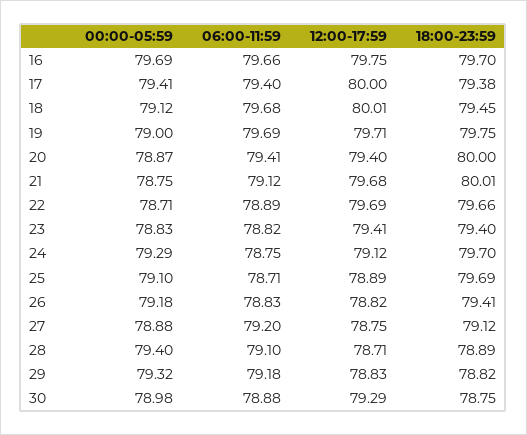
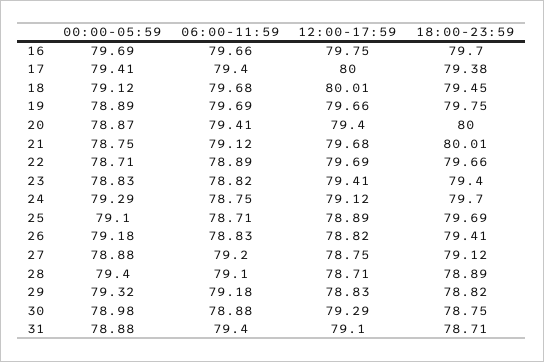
  {
    "00:00-05:59": {
      "16": 79.69,
      "17": 79.41,
      "18": 79.12,
-     "19": 79,
+     "19": 78.89,
      "20": 78.87,
      "21": 78.75,
      "22": 78.71,
      "23": 78.83,
      "24": 79.29,
      "25": 79.1,
      "26": 79.18,
      "27": 78.88,
      "28": 79.4,
      "29": 79.32,
-     "30": 78.98
+     "30": 78.98,
+     "31": 78.88
    },
    "06:00-11:59": {
      "16": 79.66,
      "17": 79.4,
      "18": 79.68,
      "19": 79.69,
      "20": 79.41,
      "21": 79.12,
      "22": 78.89,
      "23": 78.82,
      "24": 78.75,
      "25": 78.71,
      "26": 78.83,
      "27": 79.2,
      "28": 79.1,
      "29": 79.18,
-     "30": 78.88
+     "30": 78.88,
+     "31": 79.4
    },
    "12:00-17:59": {
      "16": 79.75,
      "17": 80,
      "18": 80.01,
-     "19": 79.71,
+     "19": 79.66,
      "20": 79.4,
      "21": 79.68,
      "22": 79.69,
      "23": 79.41,
      "24": 79.12,
      "25": 78.89,
      "26": 78.82,
      "27": 78.75,
      "28": 78.71,
      "29": 78.83,
-     "30": 79.29
+     "30": 79.29,
+     "31": 79.1
    },
    "18:00-23:59": {
      "16": 79.7,
      "17": 79.38,
      "18": 79.45,
      "19": 79.75,
      "20": 80,
      "21": 80.01,
      "22": 79.66,
      "23": 79.4,
      "24": 79.7,
      "25": 79.69,
      "26": 79.41,
      "27": 79.12,
      "28": 78.89,
      "29": 78.82,
-     "30": 78.75
+     "30": 78.75,
+     "31": 78.71
    }
  }

